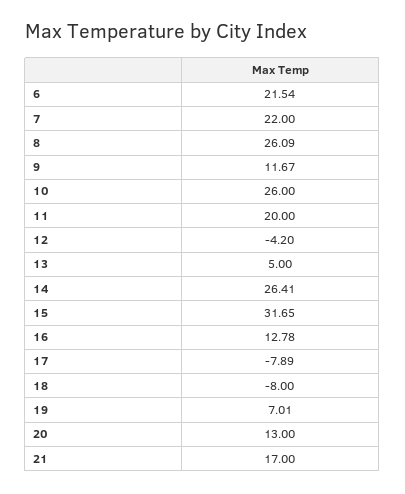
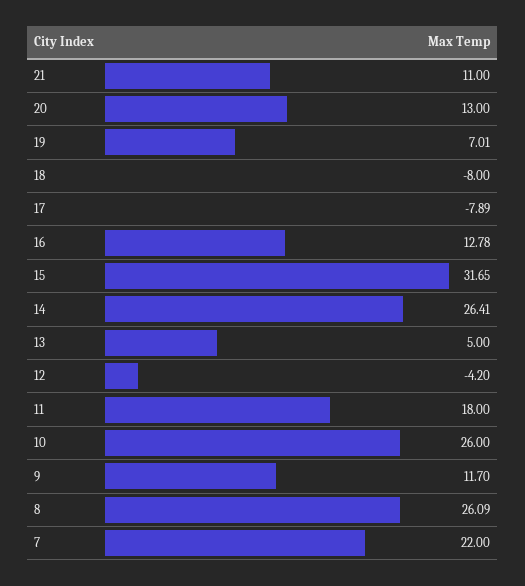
  {
-   "6": 21.54,
    "7": 22,
    "8": 26.09,
-   "9": 11.67,
+   "9": 11.7,
    "10": 26,
-   "11": 20,
+   "11": 18,
    "12": -4.2,
    "13": 5,
    "14": 26.41,
    "15": 31.65,
    "16": 12.78,
    "17": -7.89,
    "18": -8,
    "19": 7.01,
    "20": 13,
-   "21": 17
+   "21": 11
  }

